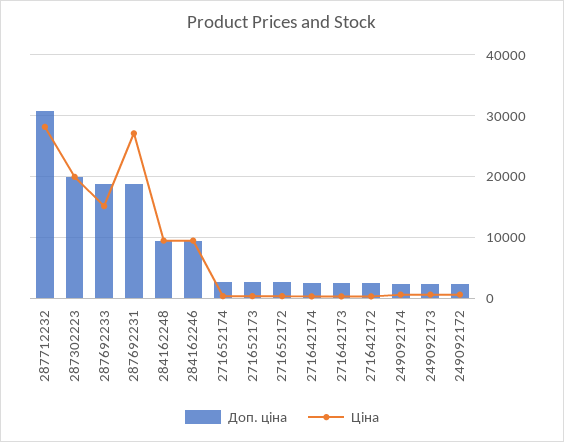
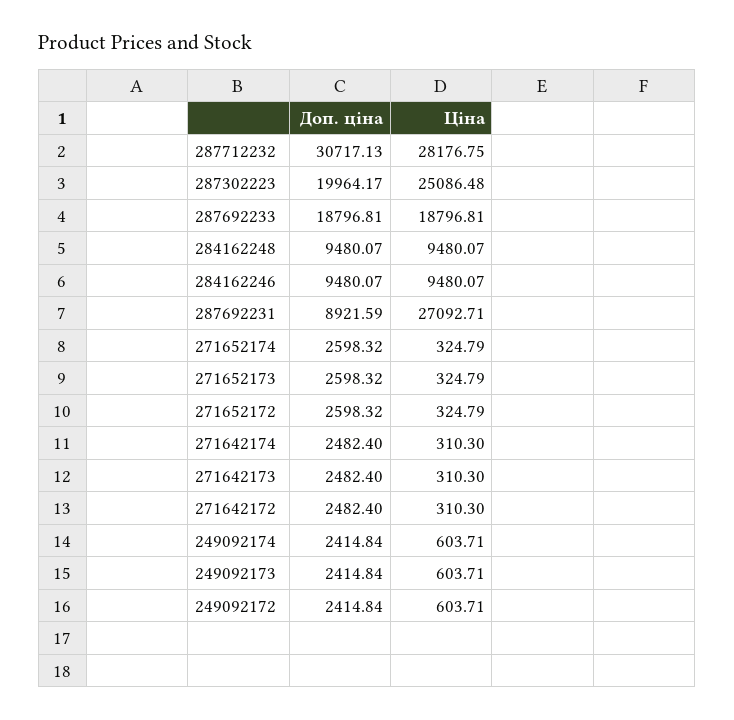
  {
    "Доп. ціна": {
      "287712232": 30717.13,
      "287302223": 19964.17,
      "287692233": 18796.81,
-     "287692231": 19000,
+     "287692231": 8921.59,
      "284162248": 9480.07,
      "284162246": 9480.07,
      "271652174": 2598.32,
      "271652173": 2598.32,
      "271652172": 2598.32,
      "271642174": 2482.4,
      "271642173": 2482.4,
      "271642172": 2482.4,
      "249092174": 2414.84,
      "249092173": 2414.84,
      "249092172": 2414.84
    },
    "Ціна": {
      "287712232": 28176.75,
-     "287302223": 20000,
+     "287302223": 25086.48,
-     "287692233": 15000,
+     "287692233": 18796.81,
      "287692231": 27092.71,
      "284162248": 9480.07,
      "284162246": 9480.07,
      "271652174": 324.79,
      "271652173": 324.79,
      "271652172": 324.79,
      "271642174": 310.3,
      "271642173": 310.3,
      "271642172": 310.3,
      "249092174": 603.71,
      "249092173": 603.71,
      "249092172": 603.71
    }
  }

